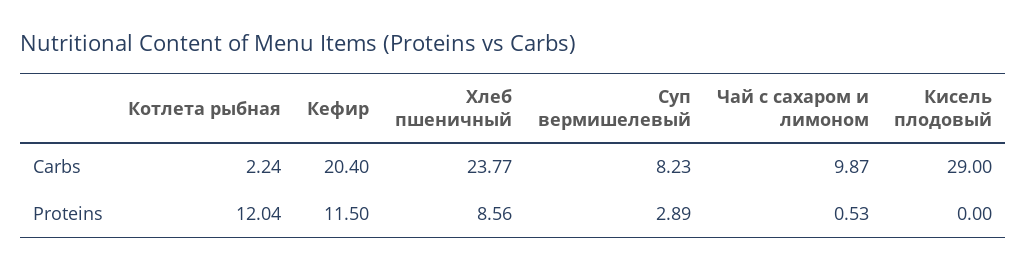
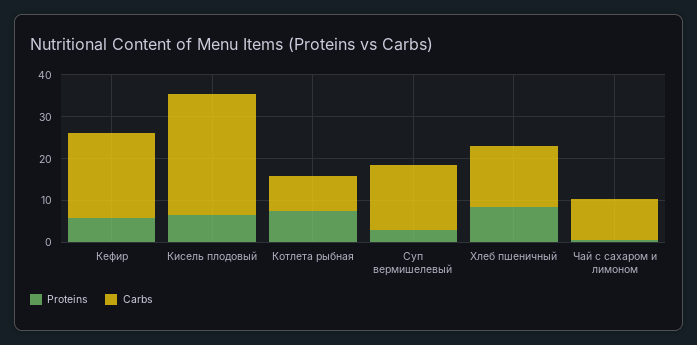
  {
    "Carbs": {
-     "Котлета рыбная": 2.24,
+     "Котлета рыбная": 8,
      "Кефир": 20.4,
-     "Хлеб пшеничный": 23.77,
+     "Хлеб пшеничный": 14,
-     "Суп вермишелевый": 8.23,
+     "Суп вермишелевый": 16,
      "Чай с сахаром и лимоном": 9.87,
      "Кисель плодовый": 29
    },
    "Proteins": {
-     "Котлета рыбная": 12.04,
+     "Котлета рыбная": 8,
-     "Кефир": 11.5,
+     "Кефир": 6,
      "Хлеб пшеничный": 8.56,
      "Суп вермишелевый": 2.89,
      "Чай с сахаром и лимоном": 0.53,
-     "Кисель плодовый": 0
+     "Кисель плодовый": 6
    }
  }

